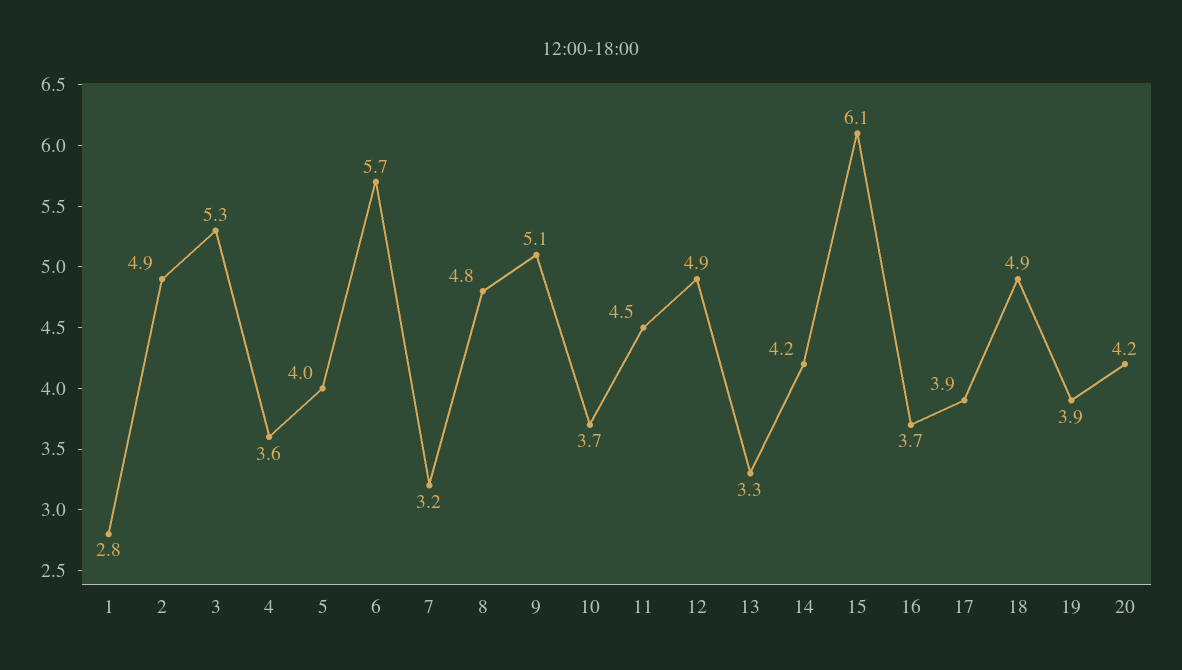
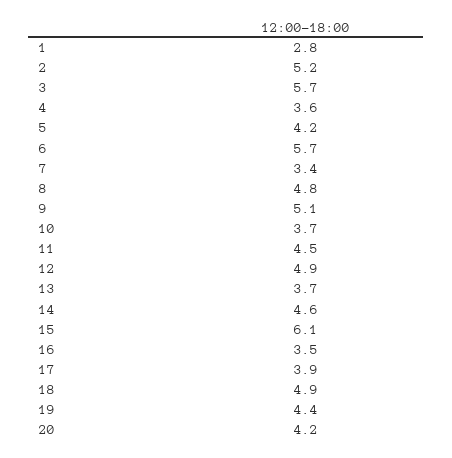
  {
    "1": 2.8,
-   "2": 4.9,
+   "2": 5.2,
-   "3": 5.3,
+   "3": 5.7,
    "4": 3.6,
-   "5": 4,
+   "5": 4.2,
    "6": 5.7,
-   "7": 3.2,
+   "7": 3.4,
    "8": 4.8,
    "9": 5.1,
    "10": 3.7,
    "11": 4.5,
    "12": 4.9,
-   "13": 3.3,
+   "13": 3.7,
-   "14": 4.2,
+   "14": 4.6,
    "15": 6.1,
-   "16": 3.7,
+   "16": 3.5,
    "17": 3.9,
    "18": 4.9,
-   "19": 3.9,
+   "19": 4.4,
    "20": 4.2
  }

